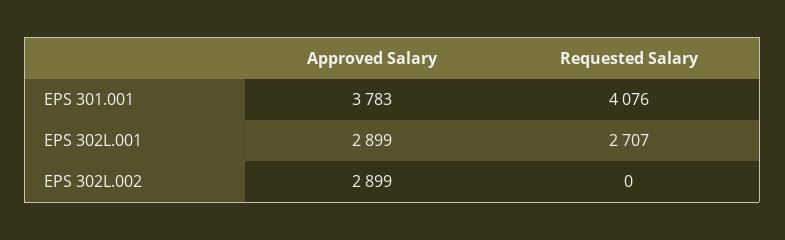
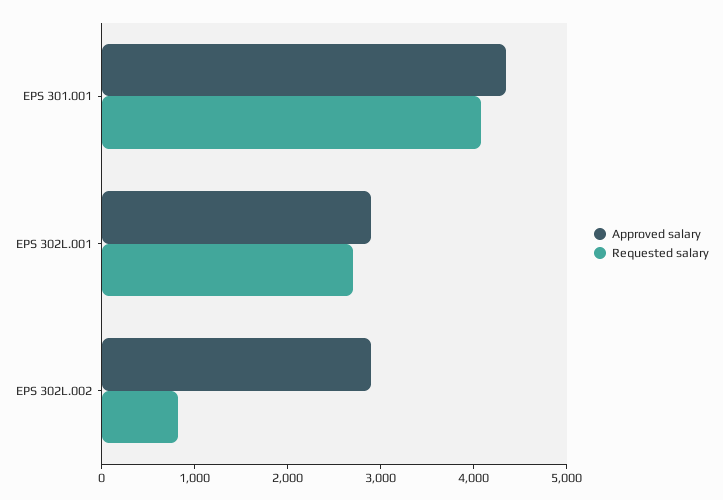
  {
    "Approved Salary": {
-     "EPS 301.001": 3783,
+     "EPS 301.001": 4400,
      "EPS 302L.001": 2899,
      "EPS 302L.002": 2899
    },
    "Requested Salary": {
      "EPS 301.001": 4076,
      "EPS 302L.001": 2707,
-     "EPS 302L.002": 0
+     "EPS 302L.002": 800
    }
  }

